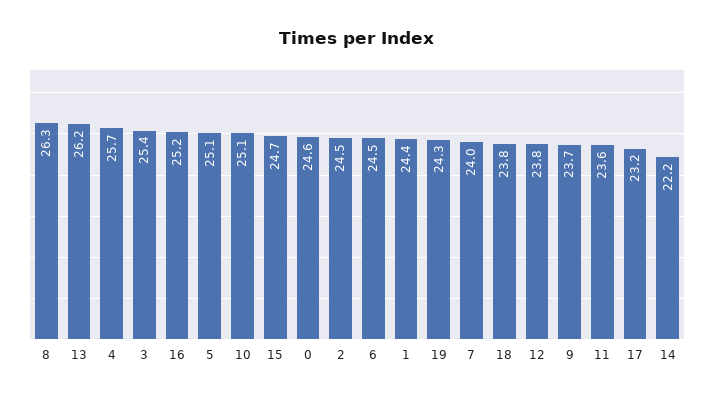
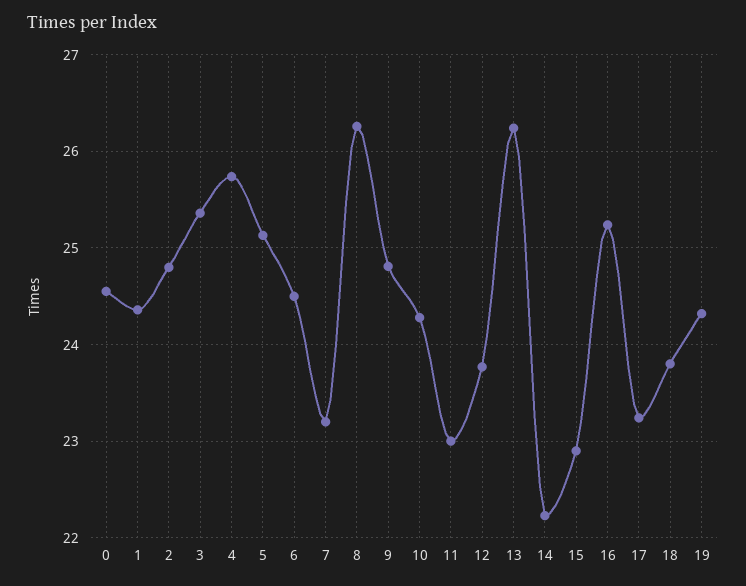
  {
    "8": 26.3,
    "13": 26.2,
    "4": 25.7,
    "3": 25.4,
    "16": 25.2,
    "5": 25.1,
-   "10": 25.1,
+   "10": 24.3,
-   "15": 24.7,
+   "15": 22.9,
    "0": 24.6,
-   "2": 24.5,
+   "2": 24.8,
    "6": 24.5,
    "1": 24.4,
    "19": 24.3,
-   "7": 24,
+   "7": 23.2,
    "18": 23.8,
    "12": 23.8,
-   "9": 23.7,
+   "9": 24.8,
-   "11": 23.6,
+   "11": 23,
    "17": 23.2,
    "14": 22.2
  }

